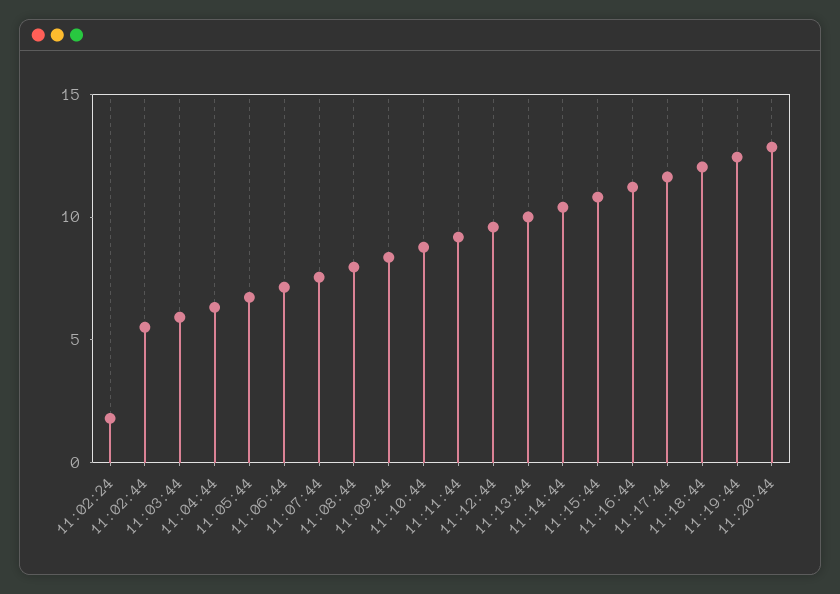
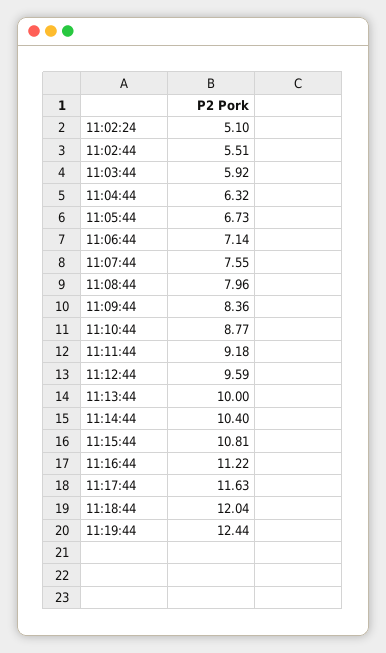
  {
-   "11:02:24": 2,
+   "11:02:24": 5.1,
    "11:02:44": 5.51,
    "11:03:44": 5.92,
    "11:04:44": 6.32,
    "11:05:44": 6.73,
    "11:06:44": 7.14,
    "11:07:44": 7.55,
    "11:08:44": 7.96,
    "11:09:44": 8.36,
    "11:10:44": 8.77,
    "11:11:44": 9.18,
    "11:12:44": 9.59,
    "11:13:44": 10,
    "11:14:44": 10.4,
    "11:15:44": 10.81,
    "11:16:44": 11.22,
    "11:17:44": 11.63,
    "11:18:44": 12.04,
-   "11:19:44": 12.44,
+   "11:19:44": 12.44
-   "11:20:44": 13
  }

